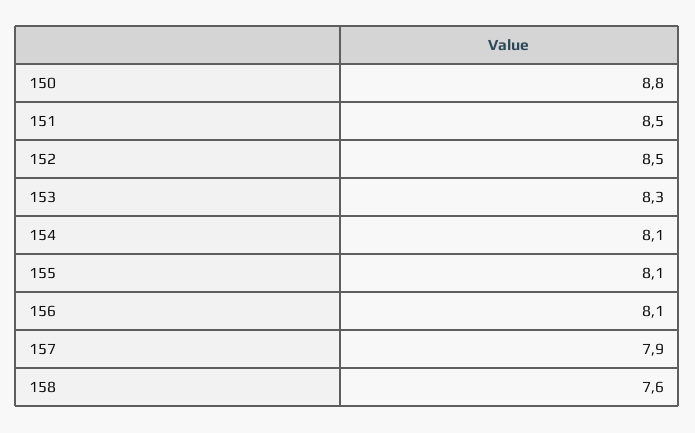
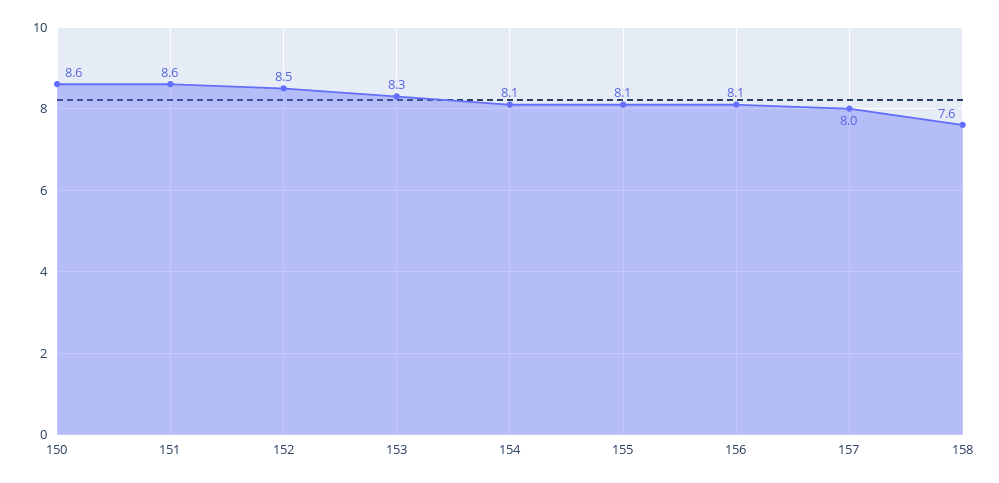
  {
-   "150": 8.8,
+   "150": 8.6,
-   "151": 8.5,
+   "151": 8.6,
    "152": 8.5,
    "153": 8.3,
    "154": 8.1,
    "155": 8.1,
    "156": 8.1,
-   "157": 7.9,
+   "157": 8,
    "158": 7.6
  }

